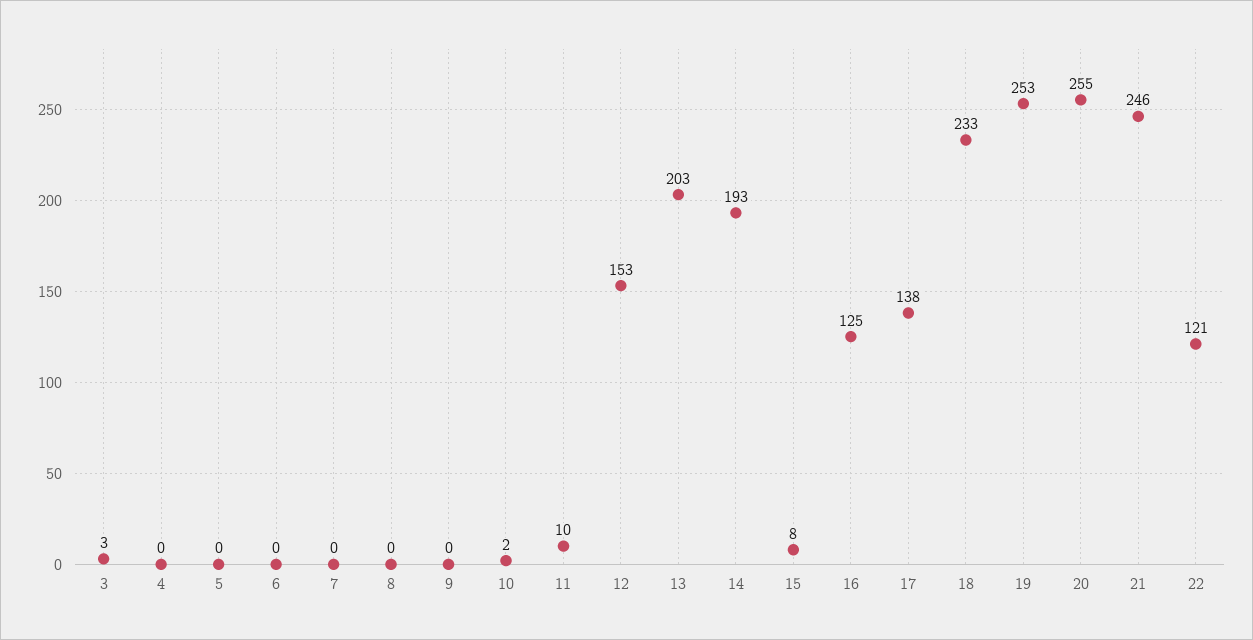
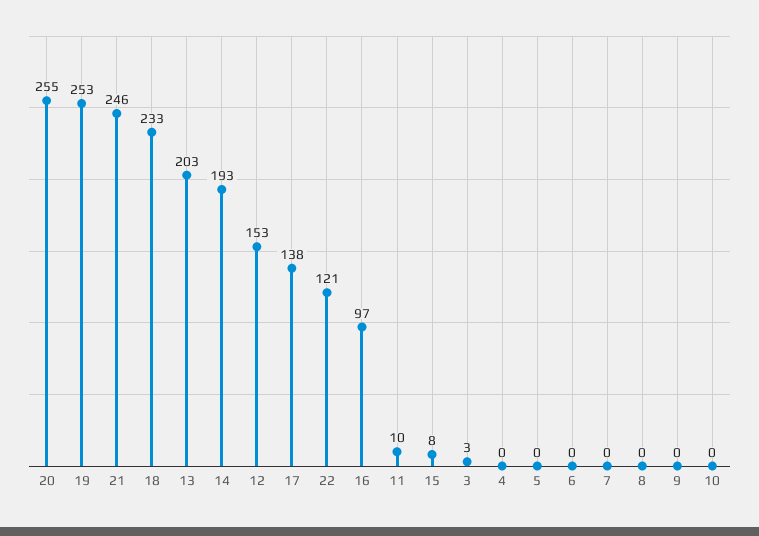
  {
    "3": 3,
    "4": 0,
    "5": 0,
    "6": 0,
    "7": 0,
    "8": 0,
    "9": 0,
-   "10": 2,
+   "10": 0,
    "11": 10,
    "12": 153,
    "13": 203,
    "14": 193,
    "15": 8,
-   "16": 125,
+   "16": 97,
    "17": 138,
    "18": 233,
    "19": 253,
    "20": 255,
    "21": 246,
    "22": 121
  }

